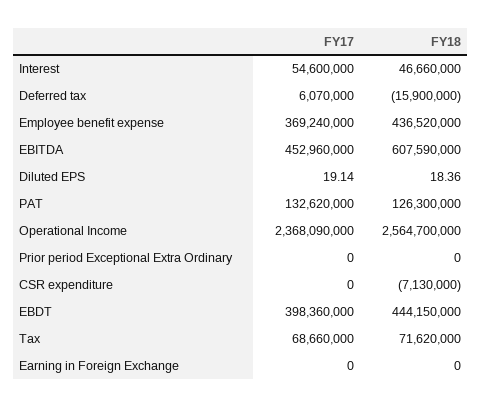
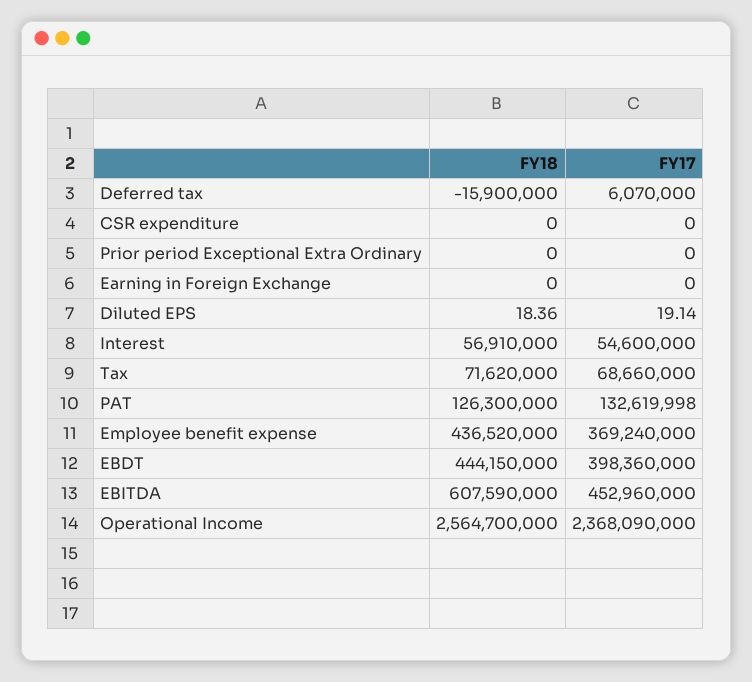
  {
    "FY17": {
      "Interest": 54600000,
      "Deferred tax": 6070000,
      "Employee benefit expense": 369240000,
      "EBITDA": 452960000,
      "Diluted EPS": 19.14,
-     "PAT": 132620000,
+     "PAT": 132619998,
      "Operational Income": 2368090000,
      "Prior period Exceptional Extra Ordinary": 0,
      "CSR expenditure": 0,
      "EBDT": 398360000,
      "Tax": 68660000,
      "Earning in Foreign Exchange": 0
    },
    "FY18": {
-     "Interest": 46660000,
+     "Interest": 56910000,
      "Deferred tax": -15900000,
      "Employee benefit expense": 436520000,
      "EBITDA": 607590000,
      "Diluted EPS": 18.36,
      "PAT": 126300000,
      "Operational Income": 2564700000,
      "Prior period Exceptional Extra Ordinary": 0,
-     "CSR expenditure": -7130000,
+     "CSR expenditure": 0,
      "EBDT": 444150000,
      "Tax": 71620000,
      "Earning in Foreign Exchange": 0
    }
  }

